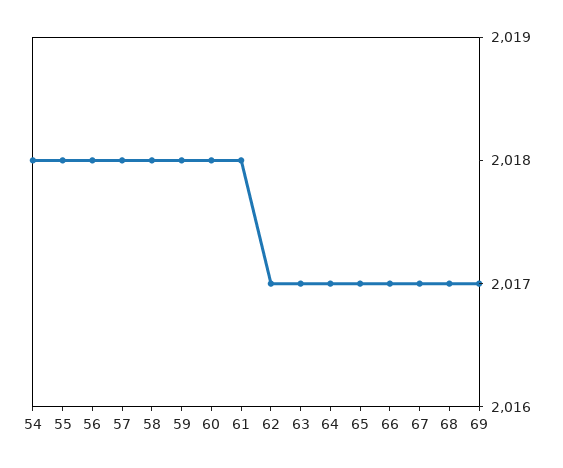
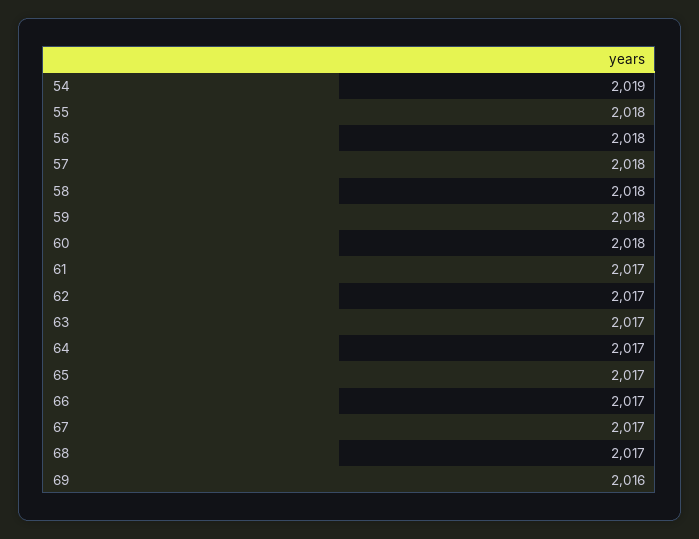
  {
-   "54": 2018,
+   "54": 2019,
    "55": 2018,
    "56": 2018,
    "57": 2018,
    "58": 2018,
    "59": 2018,
    "60": 2018,
-   "61": 2018,
+   "61": 2017,
    "62": 2017,
    "63": 2017,
    "64": 2017,
    "65": 2017,
    "66": 2017,
    "67": 2017,
    "68": 2017,
-   "69": 2017
+   "69": 2016
  }

